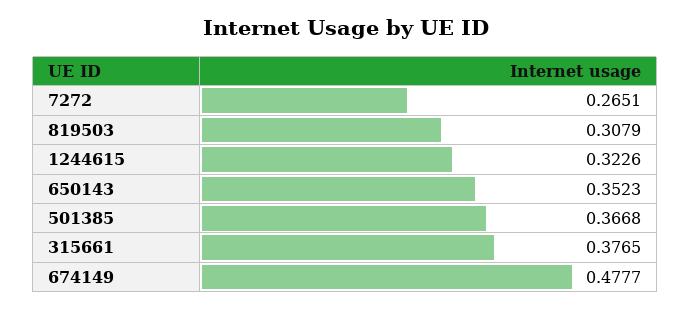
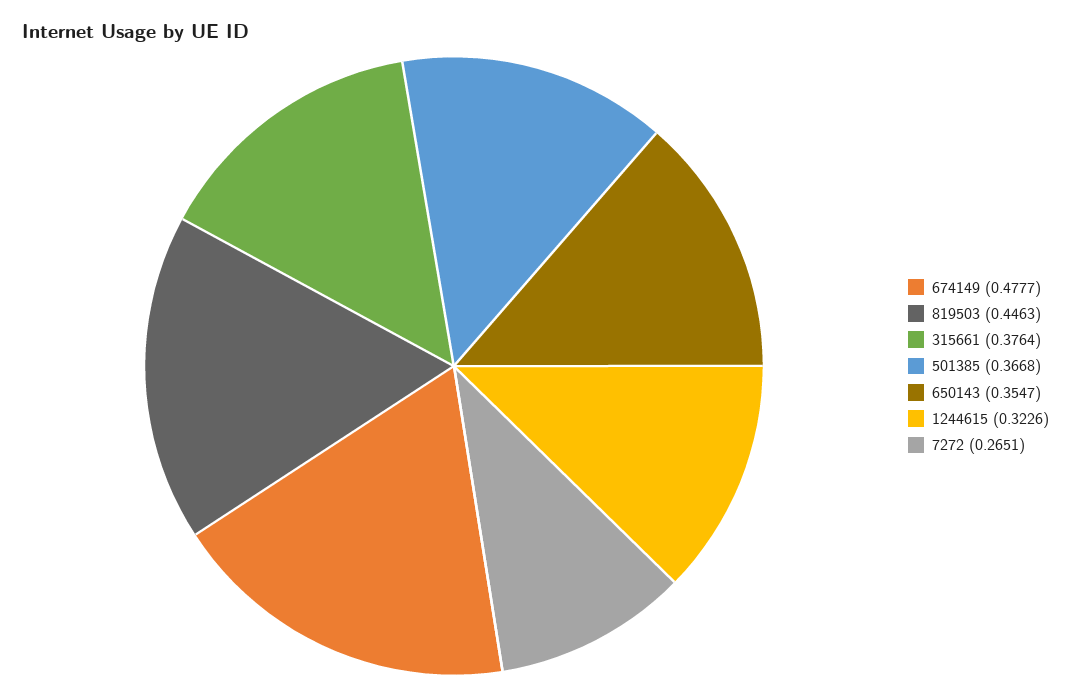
  {
    "7272": 0.2651,
-   "819503": 0.3079,
+   "819503": 0.4463,
    "1244615": 0.3226,
-   "650143": 0.3523,
+   "650143": 0.3547,
    "501385": 0.3668,
-   "315661": 0.3765,
+   "315661": 0.3764,
    "674149": 0.4777
  }

